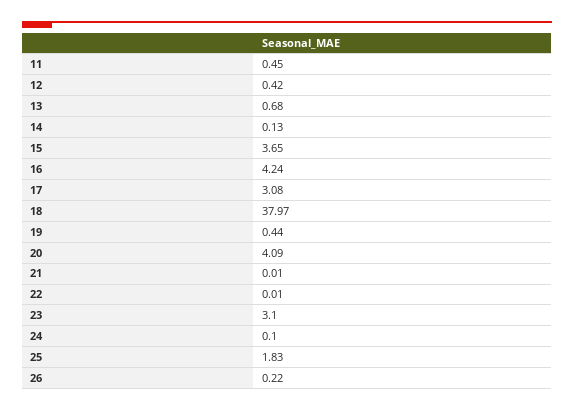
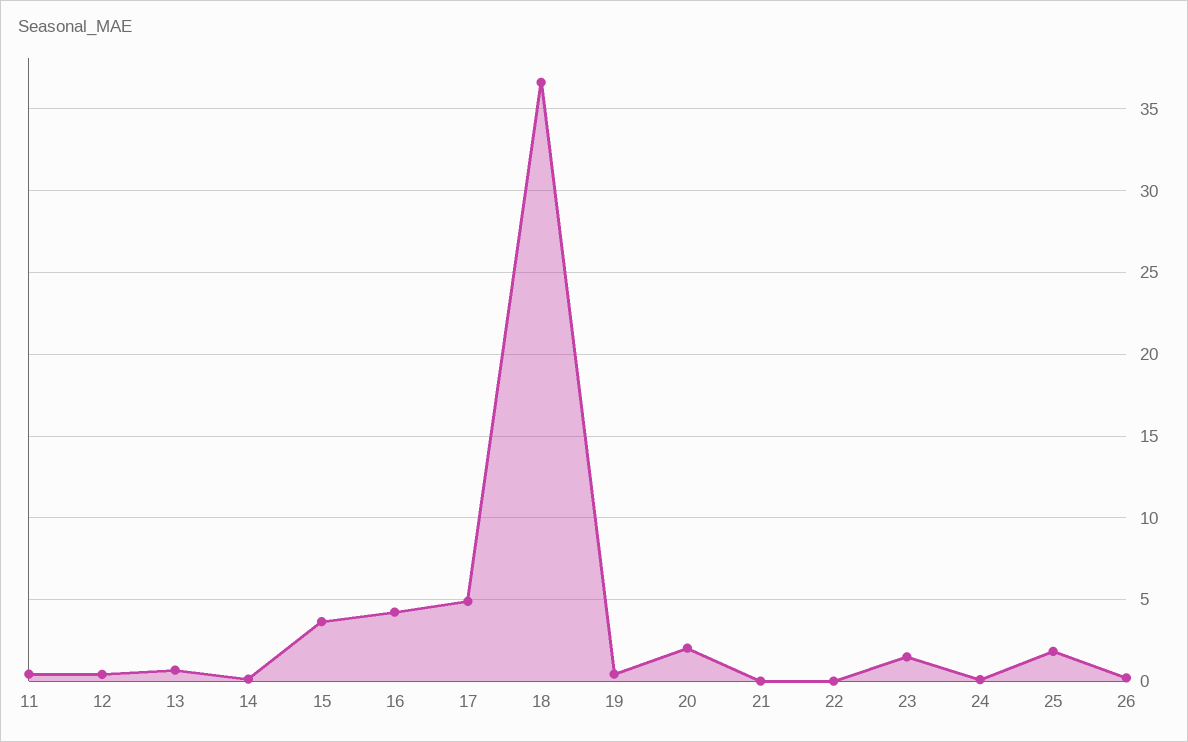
  {
    "11": 0.45,
    "12": 0.42,
    "13": 0.68,
    "14": 0.13,
    "15": 3.65,
    "16": 4.24,
-   "17": 3.08,
+   "17": 5,
-   "18": 37.97,
+   "18": 36.5,
    "19": 0.44,
-   "20": 4.09,
+   "20": 2,
    "21": 0.01,
    "22": 0.01,
-   "23": 3.1,
+   "23": 1.5,
    "24": 0.1,
    "25": 1.83,
    "26": 0.22
  }

